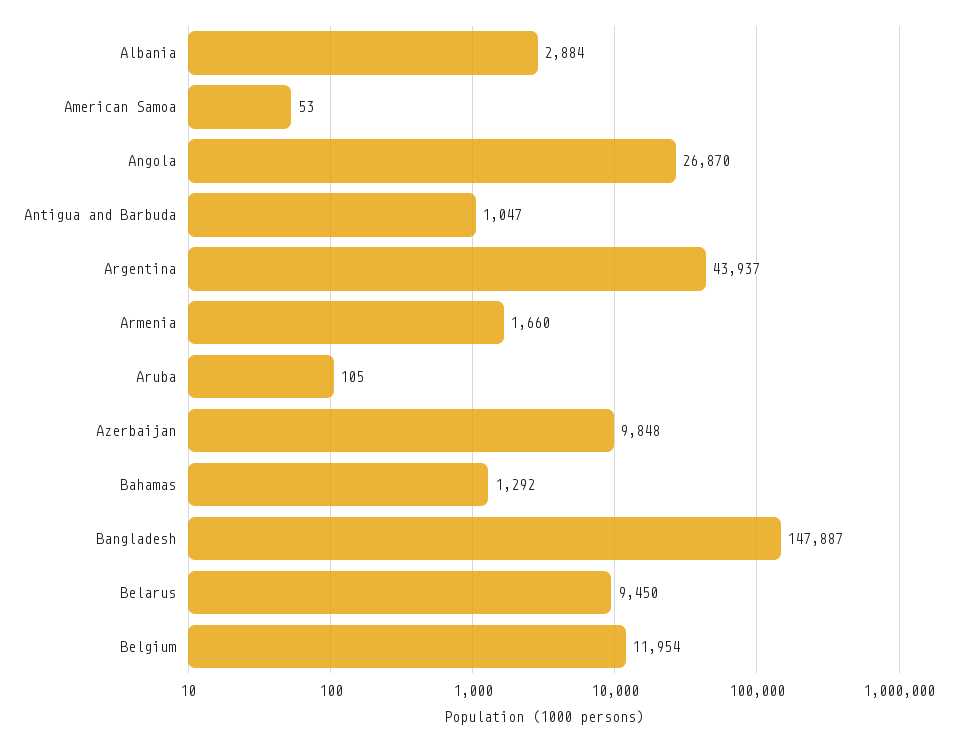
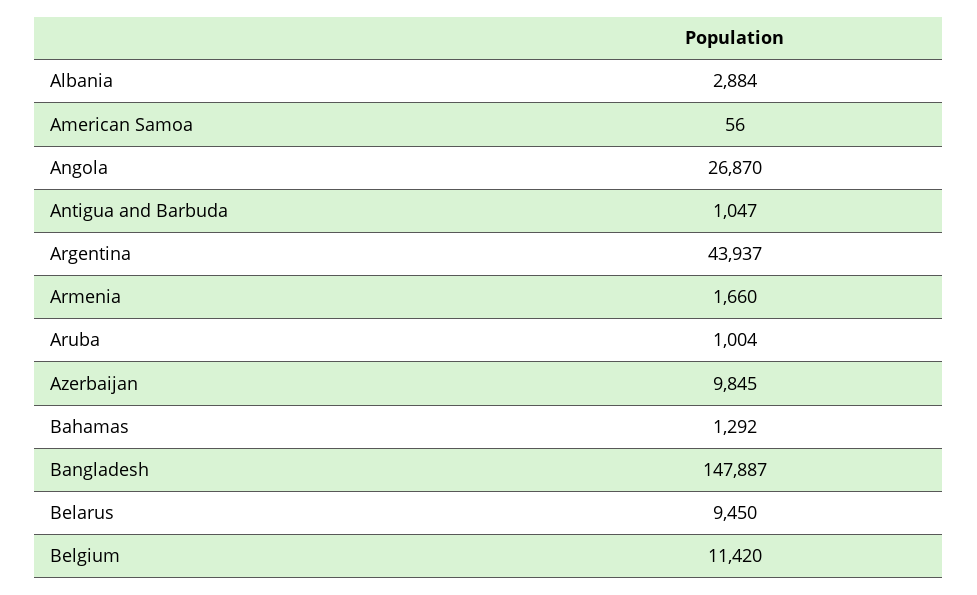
  {
    "Albania": 2884,
-   "American Samoa": 53,
+   "American Samoa": 56,
    "Angola": 26870,
    "Antigua and Barbuda": 1047,
    "Argentina": 43937,
    "Armenia": 1660,
-   "Aruba": 105,
+   "Aruba": 1004,
-   "Azerbaijan": 9848,
+   "Azerbaijan": 9845,
    "Bahamas": 1292,
    "Bangladesh": 147887,
    "Belarus": 9450,
-   "Belgium": 11954
+   "Belgium": 11420
  }

